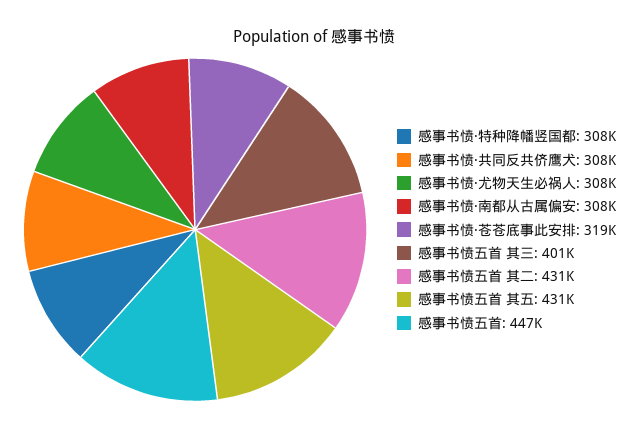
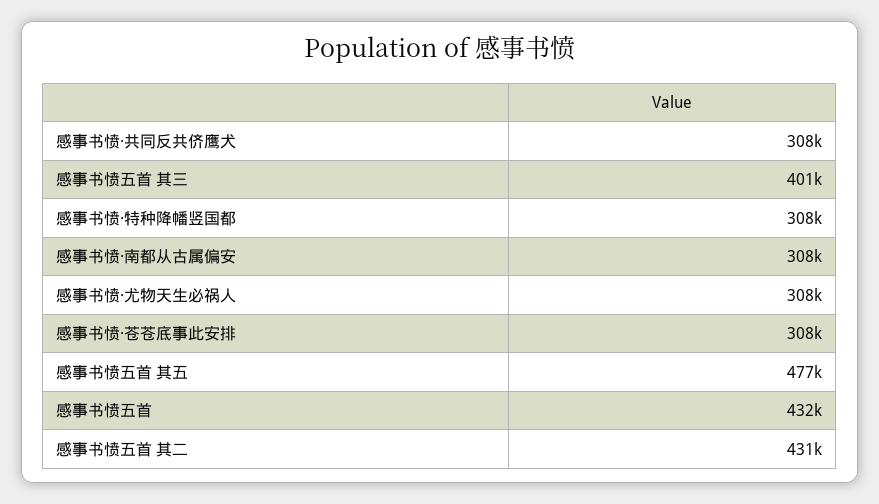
  {
    "感事书愤·特种降幡竖国都": 308000,
    "感事书愤·共同反共侪鹰犬": 308000,
    "感事书愤·尤物天生必祸人": 308000,
    "感事书愤·南都从古属偏安": 308000,
-   "感事书愤·苍苍底事此安排": 319000,
+   "感事书愤·苍苍底事此安排": 308000,
    "感事书愤五首 其三": 401000,
    "感事书愤五首 其二": 431000,
-   "感事书愤五首 其五": 431000,
+   "感事书愤五首 其五": 477000,
-   "感事书愤五首": 447000
+   "感事书愤五首": 432000
  }

